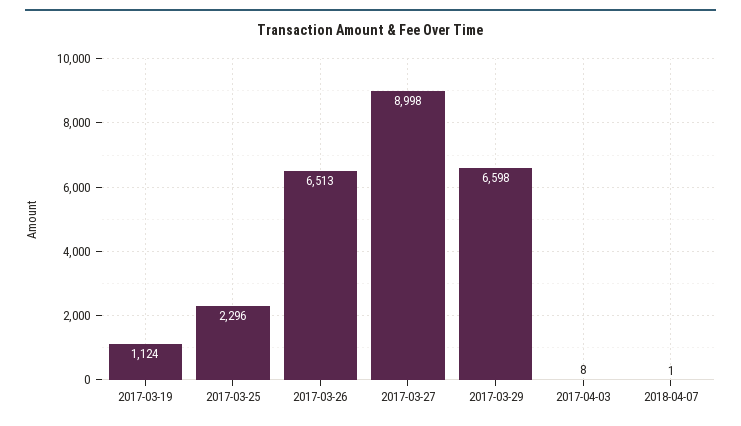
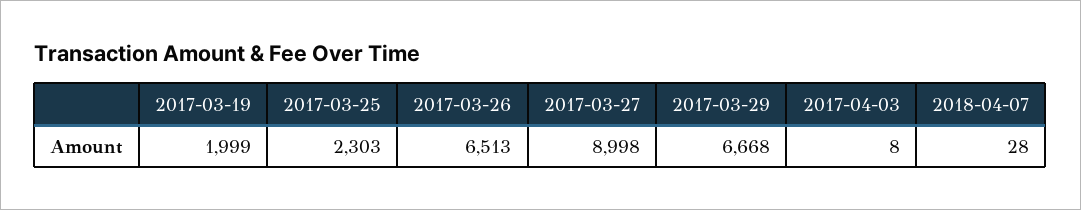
  {
-   "2017-03-19": 1124,
+   "2017-03-19": 1999,
-   "2017-03-25": 2296,
+   "2017-03-25": 2303,
    "2017-03-26": 6513,
    "2017-03-27": 8998,
-   "2017-03-29": 6598,
+   "2017-03-29": 6668,
    "2017-04-03": 8,
-   "2018-04-07": 1
+   "2018-04-07": 28
  }

